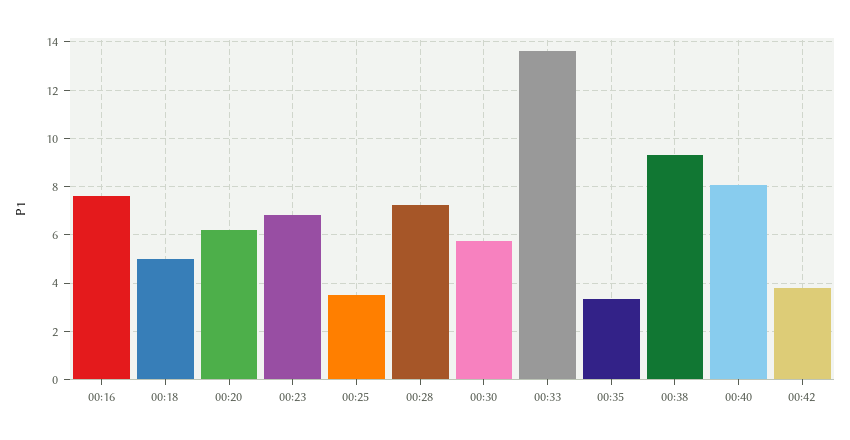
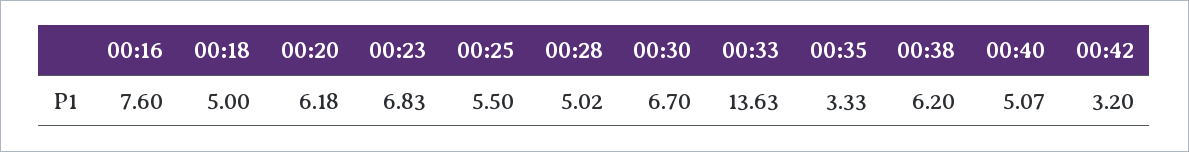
  {
    "00:16": 7.6,
    "00:18": 5,
    "00:20": 6.18,
    "00:23": 6.83,
-   "00:25": 3.5,
+   "00:25": 5.5,
-   "00:28": 7.25,
+   "00:28": 5.02,
-   "00:30": 5.75,
+   "00:30": 6.7,
    "00:33": 13.63,
    "00:35": 3.33,
-   "00:38": 9.25,
+   "00:38": 6.2,
-   "00:40": 8,
+   "00:40": 5.07,
-   "00:42": 3.75
+   "00:42": 3.2
  }

